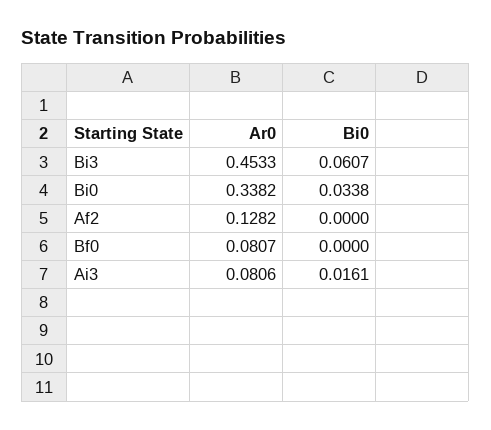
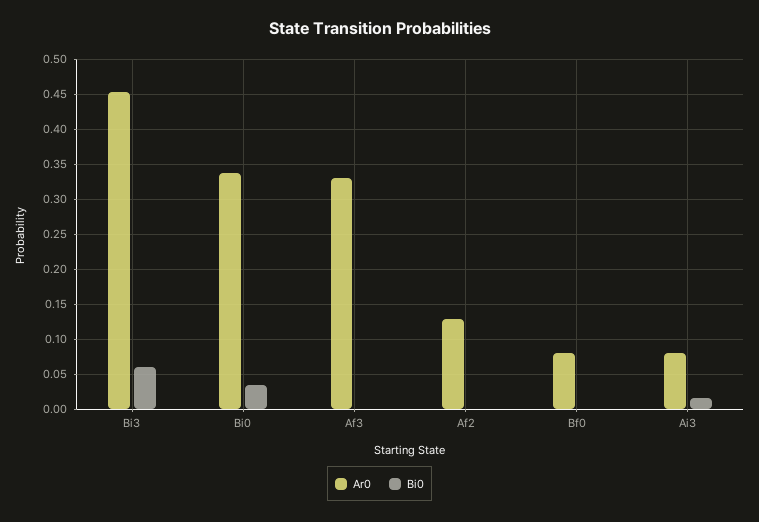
  {
    "Ar0": {
      "Bi3": 0.4533,
      "Bi0": 0.3382,
      "Af2": 0.1282,
      "Bf0": 0.0807,
-     "Ai3": 0.0806
+     "Ai3": 0.0806,
+     "Af3": 0.33
    },
    "Bi0": {
      "Bi3": 0.0607,
      "Bi0": 0.0338,
      "Af2": 0,
      "Bf0": 0,
-     "Ai3": 0.0161
+     "Ai3": 0.0161,
+     "Af3": 0
    }
  }

